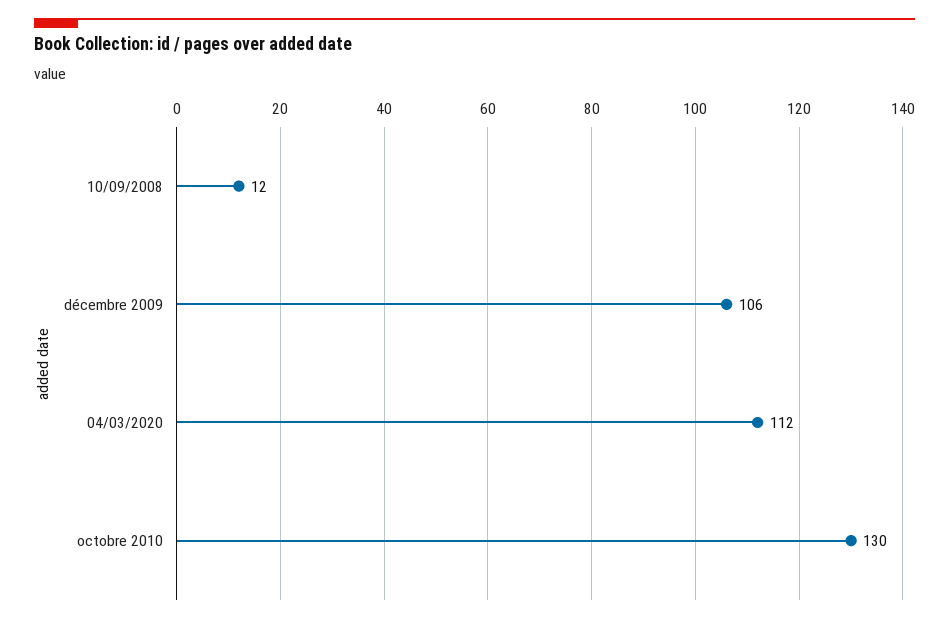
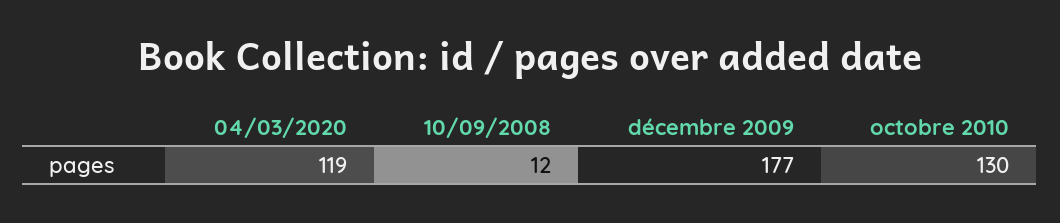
  {
    "10/09/2008": 12,
-   "décembre 2009": 106,
+   "décembre 2009": 177,
-   "04/03/2020": 112,
+   "04/03/2020": 119,
    "octobre 2010": 130
  }

